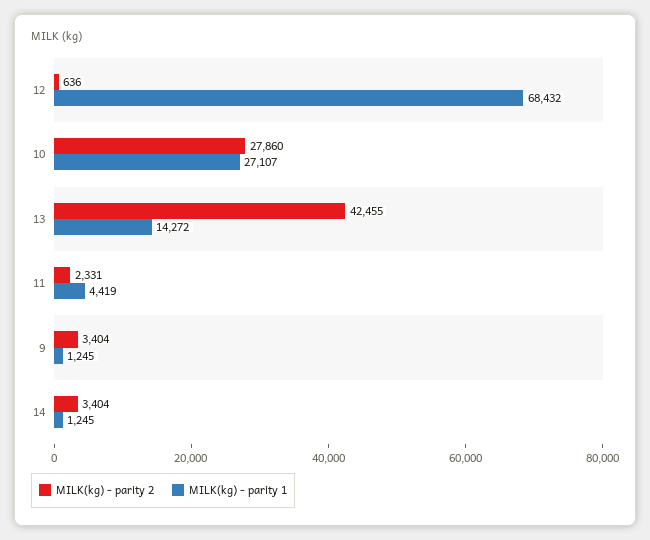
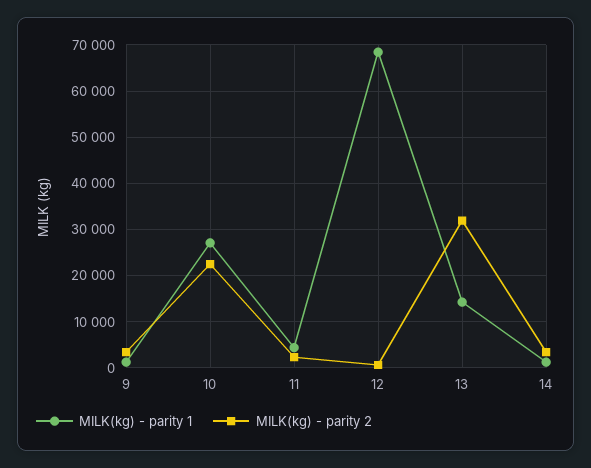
  {
    "MILK(kg) - parity 2": {
      "12": 636,
-     "10": 27860,
+     "10": 22000,
-     "13": 42455,
+     "13": 32000,
      "11": 2331,
      "9": 3404,
      "14": 3404
    },
    "MILK(kg) - parity 1": {
      "12": 68432,
      "10": 27107,
      "13": 14272,
      "11": 4419,
      "9": 1245,
      "14": 1245
    }
  }

